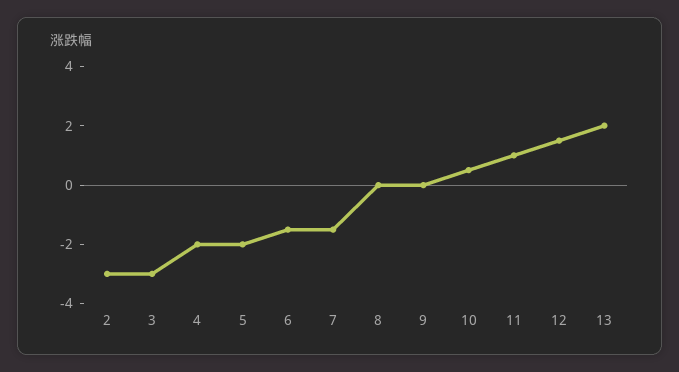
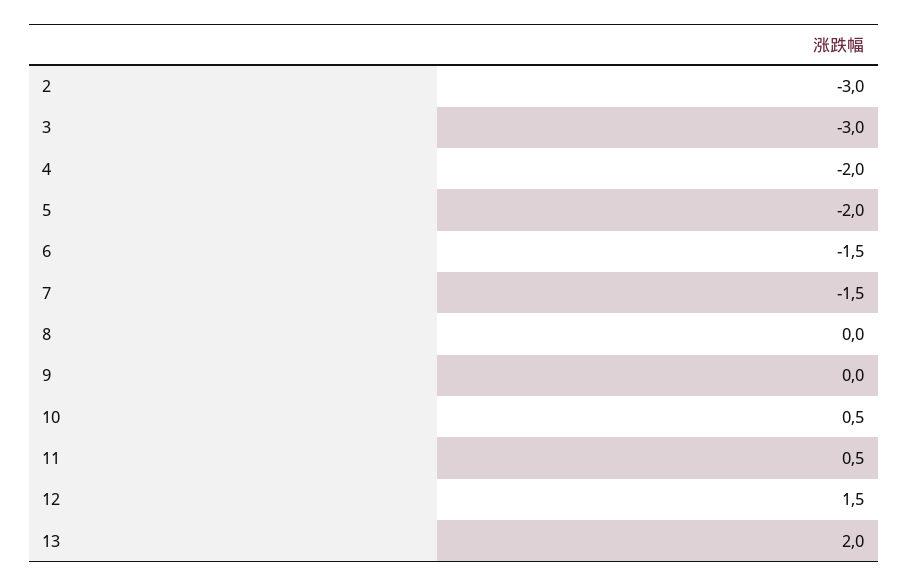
  {
    "2": -3,
    "3": -3,
    "4": -2,
    "5": -2,
    "6": -1.5,
    "7": -1.5,
    "8": 0,
    "9": 0,
    "10": 0.5,
-   "11": 1,
+   "11": 0.5,
    "12": 1.5,
    "13": 2
  }

